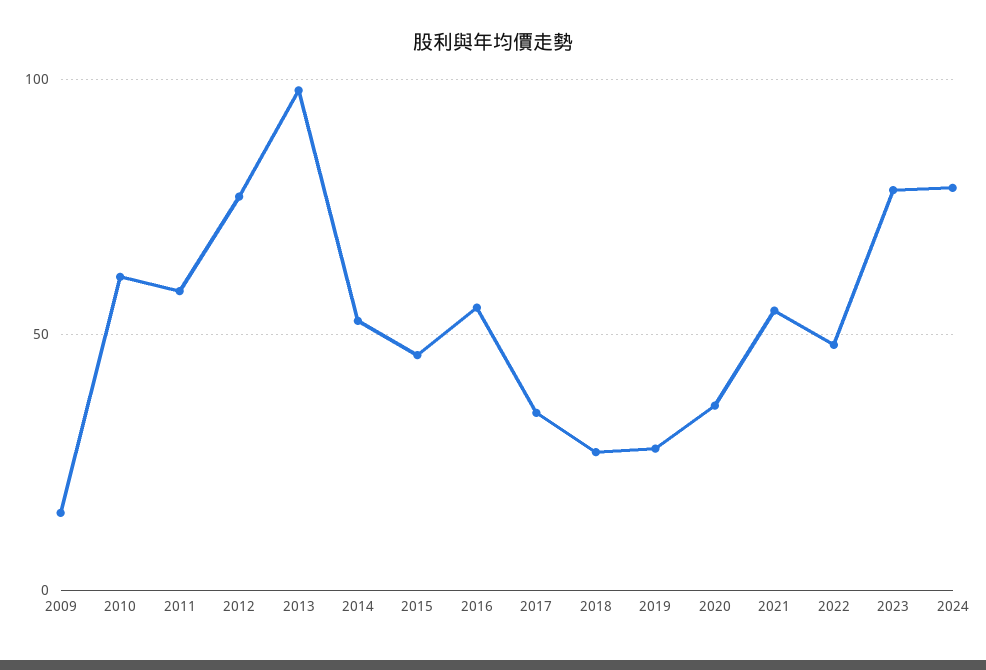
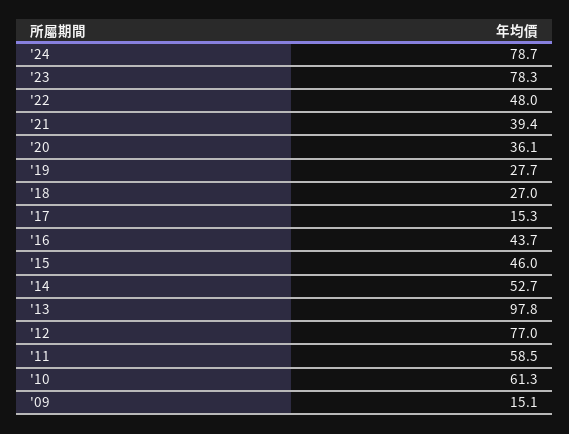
  {
    "2009": 15.1,
    "2010": 61.3,
    "2011": 58.5,
    "2012": 77,
    "2013": 97.8,
    "2014": 52.7,
    "2015": 46,
-   "2016": 55,
+   "2016": 43.7,
-   "2017": 35,
+   "2017": 15.3,
    "2018": 27,
    "2019": 27.7,
    "2020": 36.1,
-   "2021": 55,
+   "2021": 39.4,
    "2022": 48,
    "2023": 78.3,
    "2024": 78.7
  }

